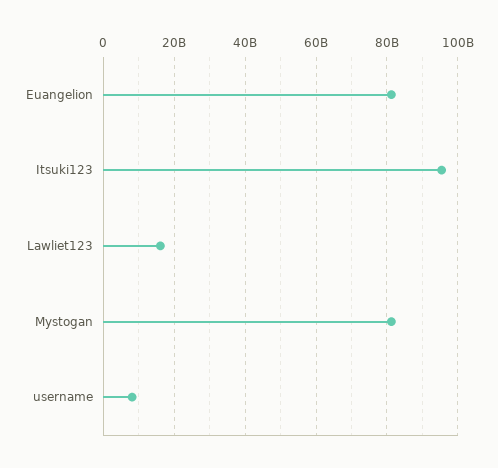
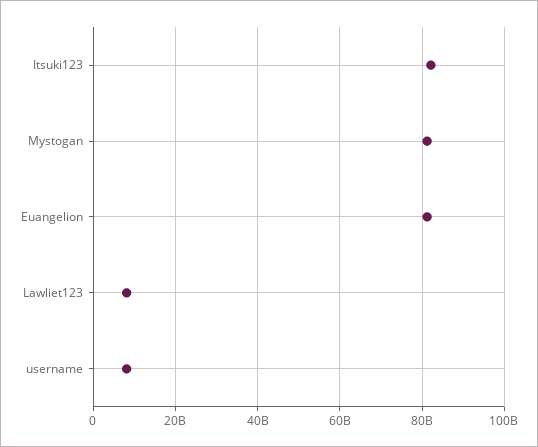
  {
    "Euangelion": 82000000000,
-   "Itsuki123": 96000000000,
+   "Itsuki123": 82000000000,
-   "Lawliet123": 16000000000,
+   "Lawliet123": 8000000000,
    "Mystogan": 82000000000,
    "username": 8000000000
  }

